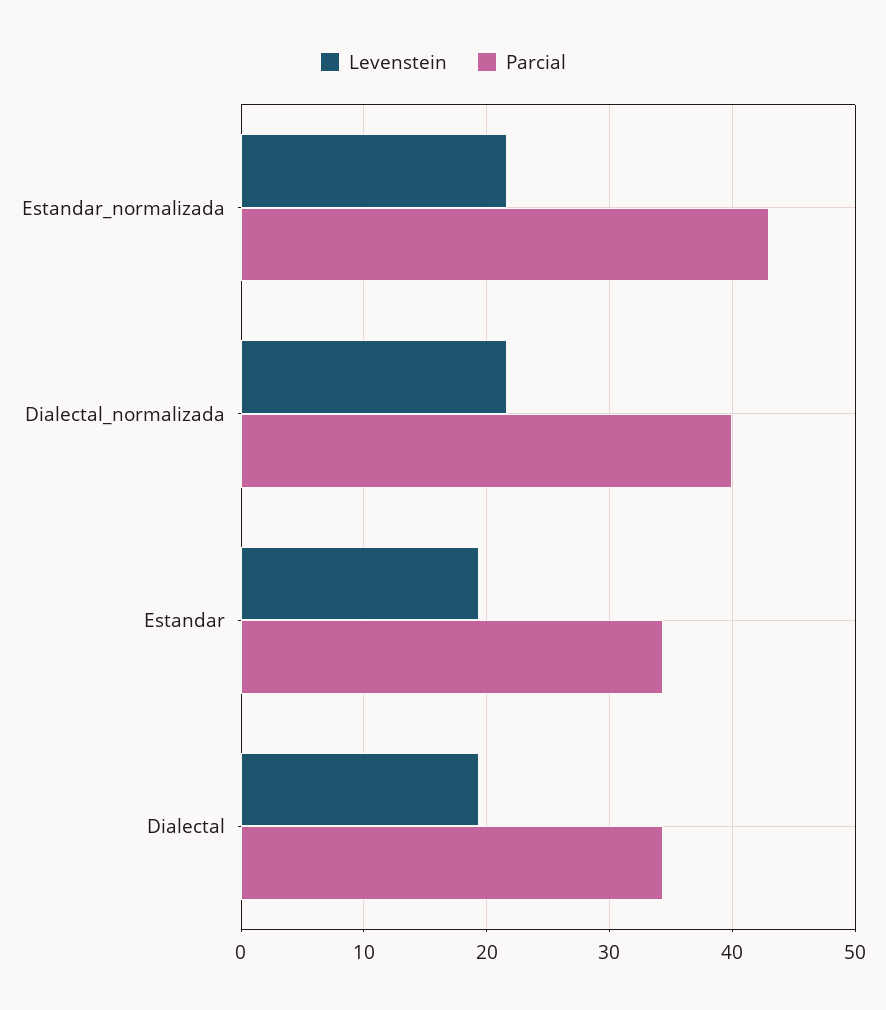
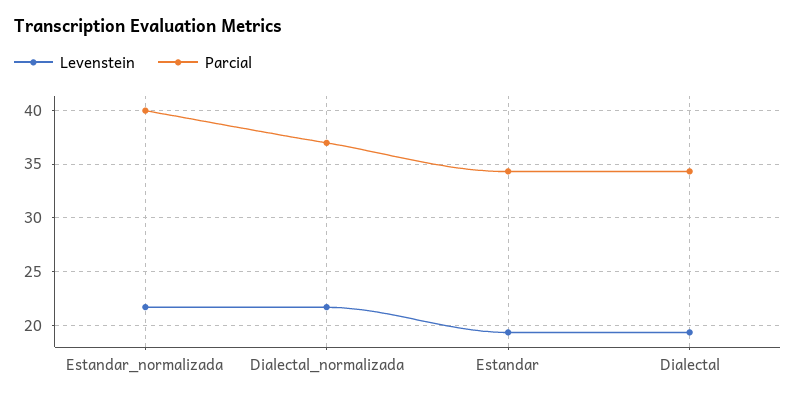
  {
    "Levenstein": {
      "Estandar_normalizada": 22,
      "Dialectal_normalizada": 22,
      "Estandar": 19,
      "Dialectal": 19
    },
    "Parcial": {
-     "Estandar_normalizada": 43,
+     "Estandar_normalizada": 40,
-     "Dialectal_normalizada": 40,
+     "Dialectal_normalizada": 37,
      "Estandar": 34,
      "Dialectal": 34
    }
  }

